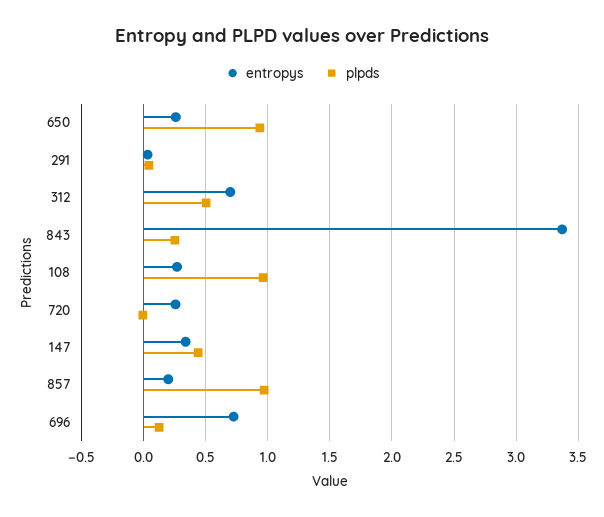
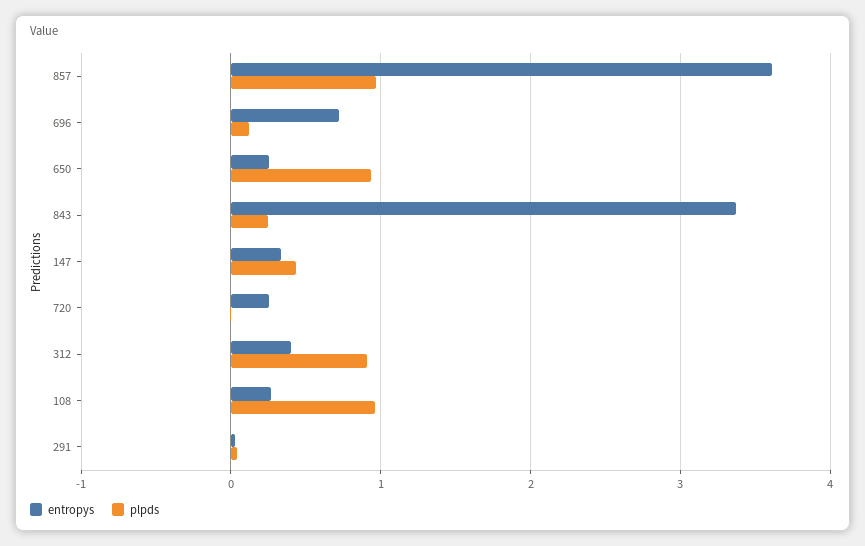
  {
    "entropys": {
      "650": 0.25,
      "291": 0.05,
-     "312": 0.7,
+     "312": 0.4,
      "843": 3.35,
      "108": 0.25,
      "720": 0.25,
      "147": 0.35,
-     "857": 0.2,
+     "857": 3.6,
      "696": 0.7
    },
    "plpds": {
      "650": 0.95,
      "291": 0.05,
-     "312": 0.5,
+     "312": 0.9,
      "843": 0.25,
      "108": 0.95,
      "720": 0,
      "147": 0.45,
      "857": 0.95,
      "696": 0.1
    }
  }

